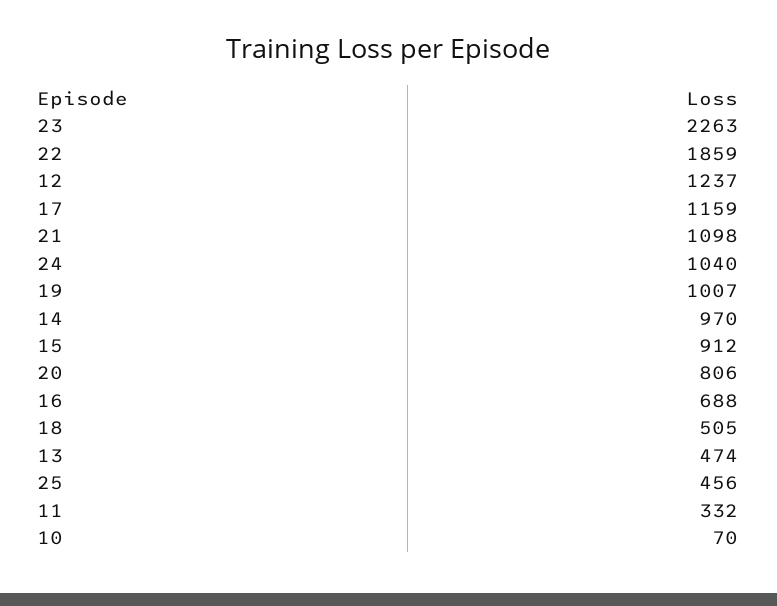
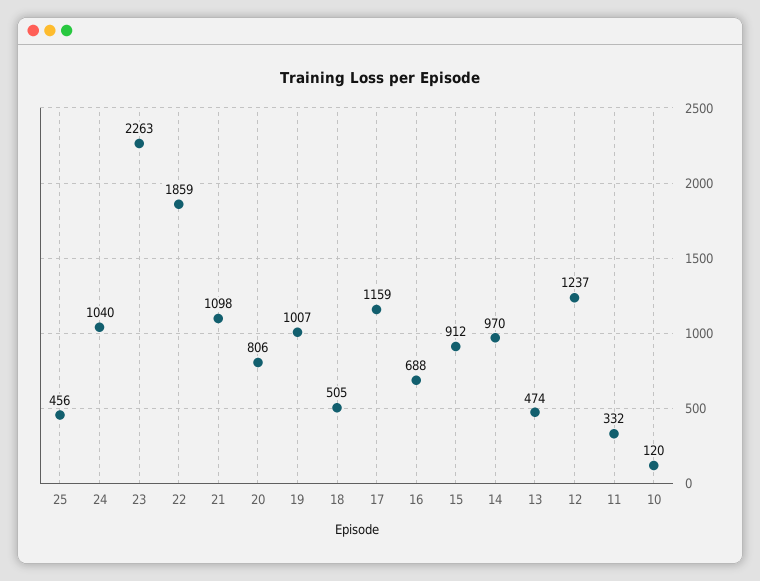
  {
    "23": 2263,
    "22": 1859,
    "12": 1237,
    "17": 1159,
    "21": 1098,
    "24": 1040,
    "19": 1007,
    "14": 970,
    "15": 912,
    "20": 806,
    "16": 688,
    "18": 505,
    "13": 474,
    "25": 456,
    "11": 332,
-   "10": 70
+   "10": 120
  }

